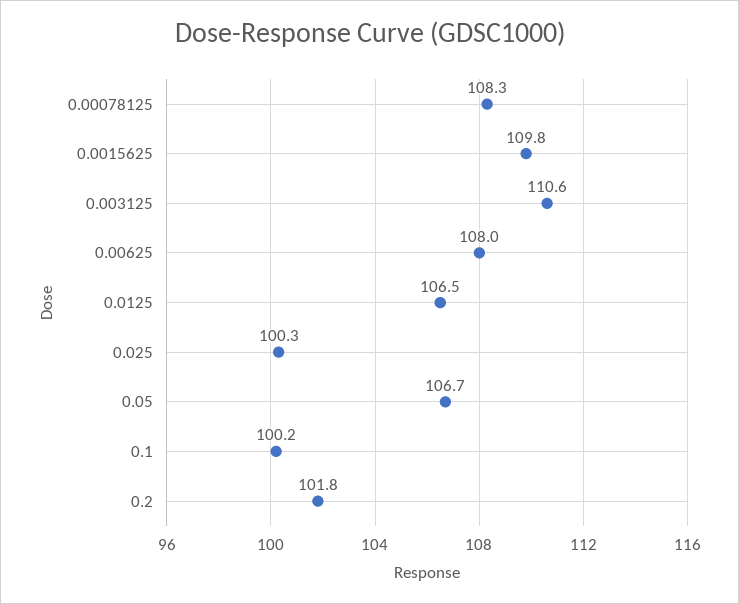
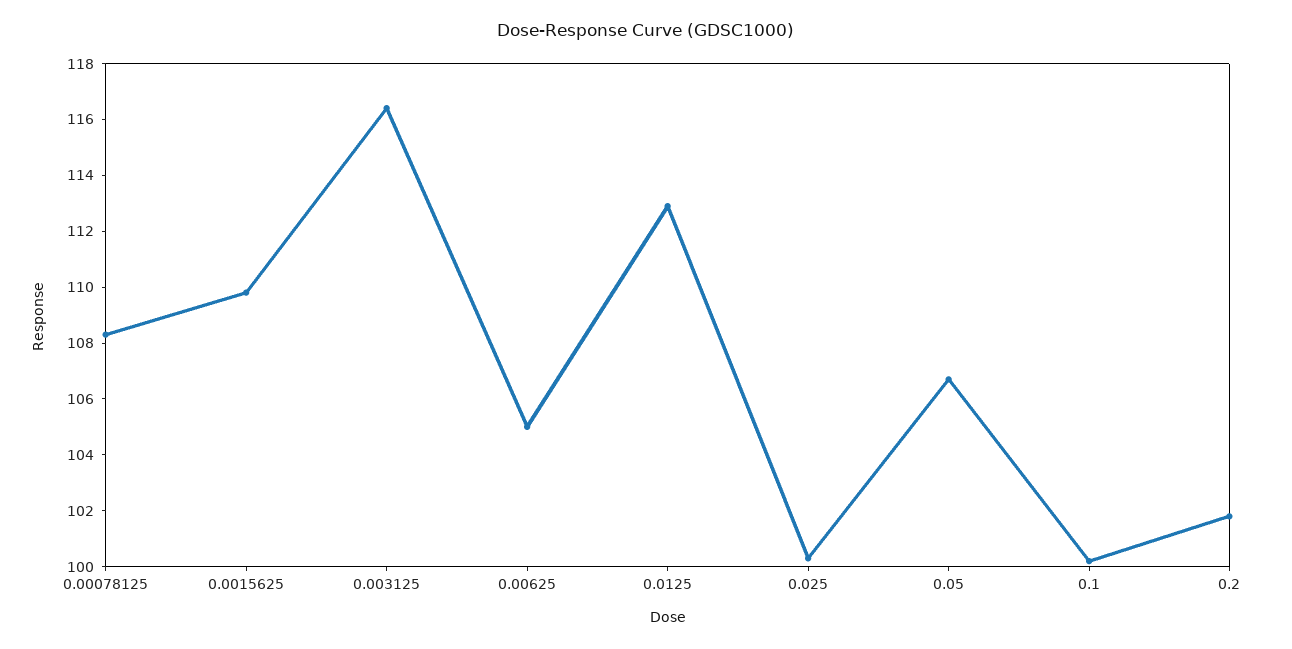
  {
    "0.00078125": 108.3,
    "0.0015625": 109.8,
-   "0.003125": 110.6,
+   "0.003125": 116.5,
-   "0.00625": 108,
+   "0.00625": 105,
-   "0.0125": 106.5,
+   "0.0125": 113,
    "0.025": 100.3,
    "0.05": 106.7,
    "0.1": 100.2,
    "0.2": 101.8
  }

